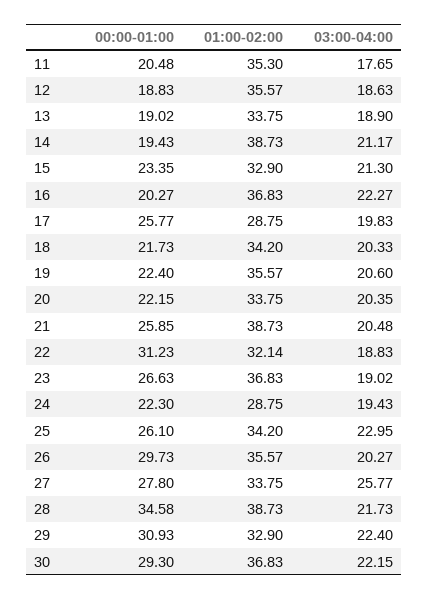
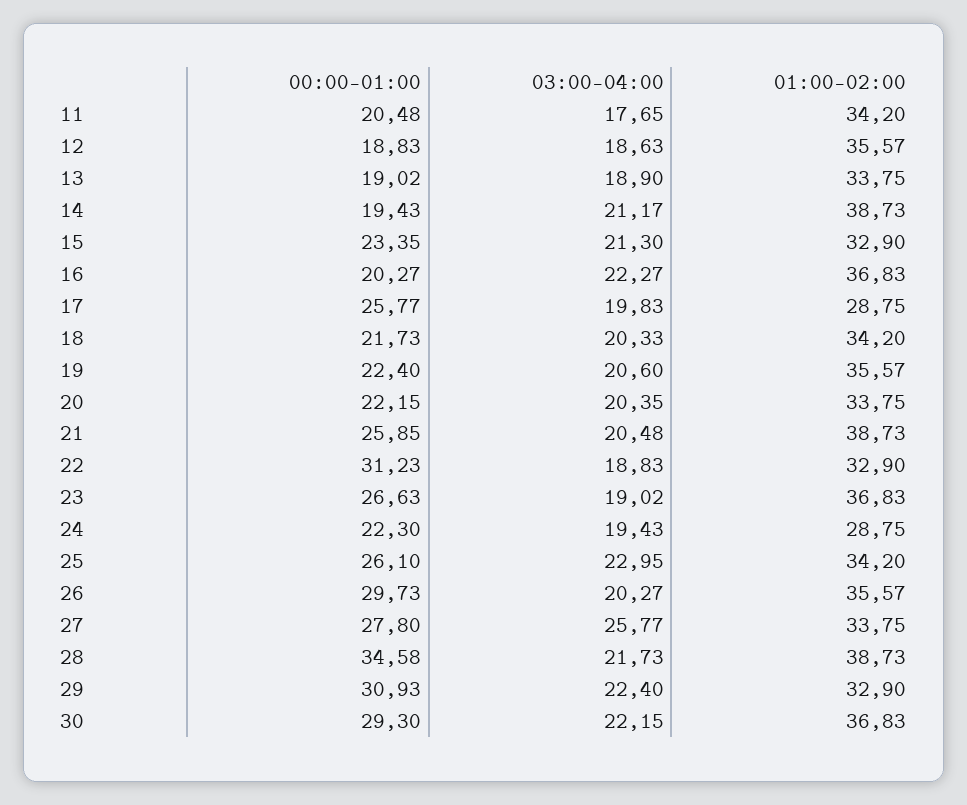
  {
    "00:00-01:00": {
      "11": 20.48,
      "12": 18.83,
      "13": 19.02,
      "14": 19.43,
      "15": 23.35,
      "16": 20.27,
      "17": 25.77,
      "18": 21.73,
      "19": 22.4,
      "20": 22.15,
      "21": 25.85,
      "22": 31.23,
      "23": 26.63,
      "24": 22.3,
      "25": 26.1,
      "26": 29.73,
      "27": 27.8,
      "28": 34.58,
      "29": 30.93,
      "30": 29.3
    },
    "01:00-02:00": {
-     "11": 35.3,
+     "11": 34.2,
      "12": 35.57,
      "13": 33.75,
      "14": 38.73,
      "15": 32.9,
      "16": 36.83,
      "17": 28.75,
      "18": 34.2,
      "19": 35.57,
      "20": 33.75,
      "21": 38.73,
-     "22": 32.14,
+     "22": 32.9,
      "23": 36.83,
      "24": 28.75,
      "25": 34.2,
      "26": 35.57,
      "27": 33.75,
      "28": 38.73,
      "29": 32.9,
      "30": 36.83
    },
    "03:00-04:00": {
      "11": 17.65,
      "12": 18.63,
      "13": 18.9,
      "14": 21.17,
      "15": 21.3,
      "16": 22.27,
      "17": 19.83,
      "18": 20.33,
      "19": 20.6,
      "20": 20.35,
      "21": 20.48,
      "22": 18.83,
      "23": 19.02,
      "24": 19.43,
      "25": 22.95,
      "26": 20.27,
      "27": 25.77,
      "28": 21.73,
      "29": 22.4,
      "30": 22.15
    }
  }

